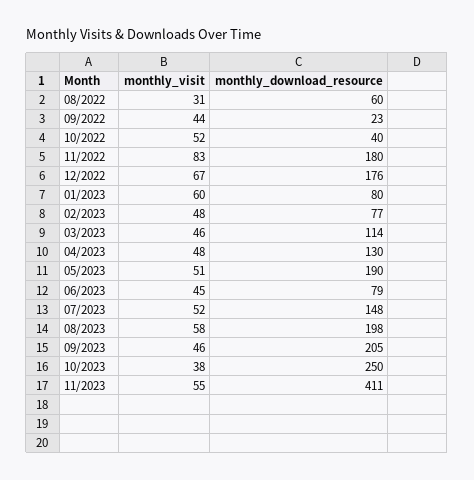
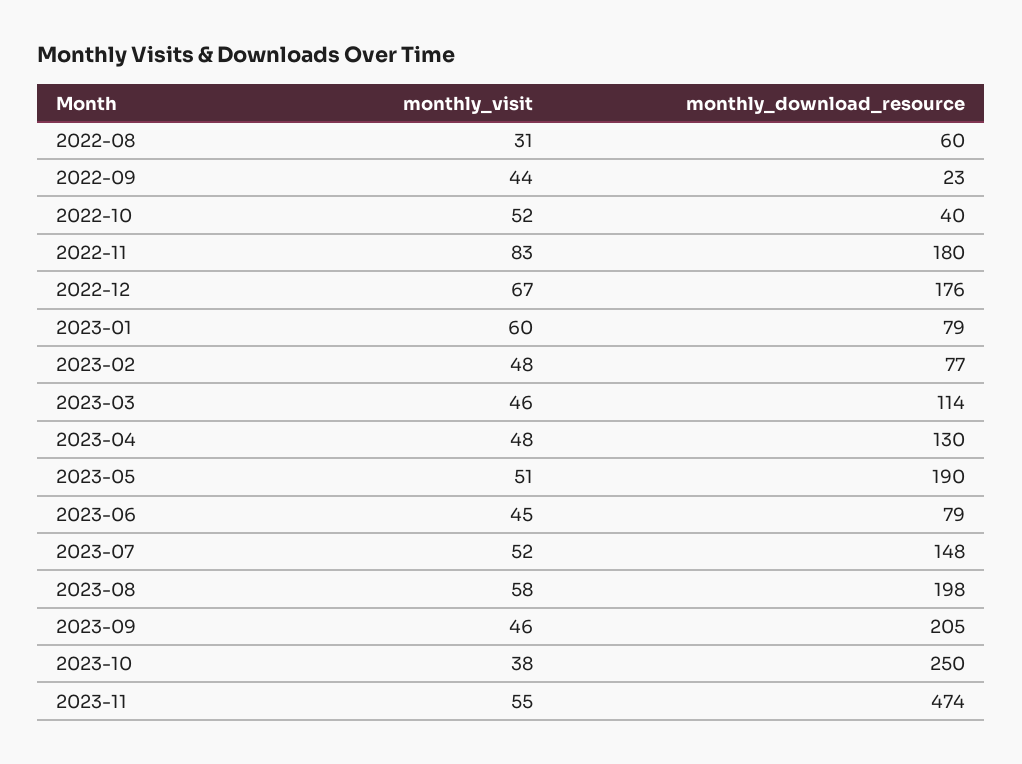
  {
    "monthly_visit": {
      "08/2022": 31,
      "09/2022": 44,
      "10/2022": 52,
      "11/2022": 83,
      "12/2022": 67,
      "01/2023": 60,
      "02/2023": 48,
      "03/2023": 46,
      "04/2023": 48,
      "05/2023": 51,
      "06/2023": 45,
      "07/2023": 52,
      "08/2023": 58,
      "09/2023": 46,
      "10/2023": 38,
      "11/2023": 55
    },
    "monthly_download_resource": {
      "08/2022": 60,
      "09/2022": 23,
      "10/2022": 40,
      "11/2022": 180,
      "12/2022": 176,
-     "01/2023": 80,
+     "01/2023": 79,
      "02/2023": 77,
      "03/2023": 114,
      "04/2023": 130,
      "05/2023": 190,
      "06/2023": 79,
      "07/2023": 148,
      "08/2023": 198,
      "09/2023": 205,
      "10/2023": 250,
-     "11/2023": 411
+     "11/2023": 474
    }
  }

